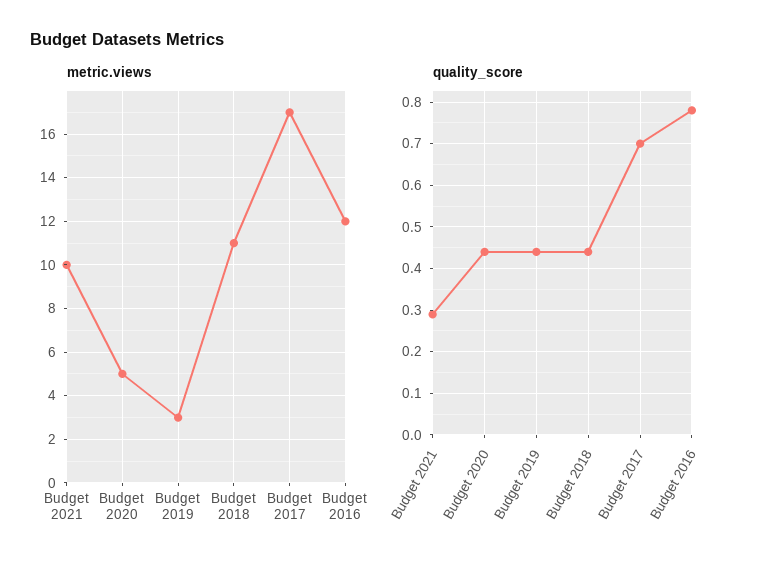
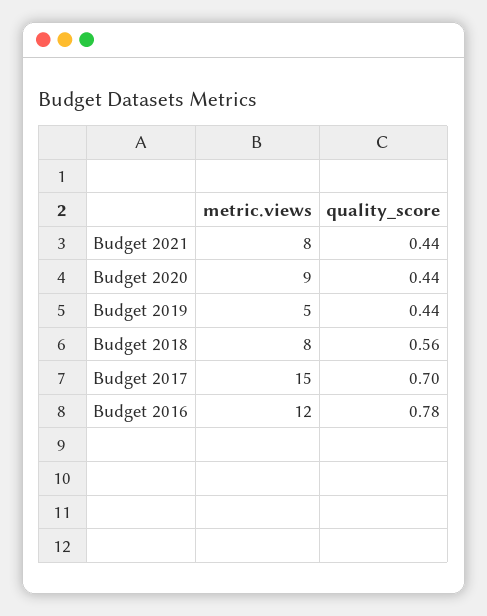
  {
    "metric.views": {
-     "Budget 2021": 10,
+     "Budget 2021": 8,
-     "Budget 2020": 5,
+     "Budget 2020": 9,
-     "Budget 2019": 3,
+     "Budget 2019": 5,
-     "Budget 2018": 11,
+     "Budget 2018": 8,
-     "Budget 2017": 17,
+     "Budget 2017": 15,
      "Budget 2016": 12
    },
    "quality_score": {
-     "Budget 2021": 0.3,
+     "Budget 2021": 0.44,
      "Budget 2020": 0.44,
      "Budget 2019": 0.44,
-     "Budget 2018": 0.45,
+     "Budget 2018": 0.56,
      "Budget 2017": 0.7,
      "Budget 2016": 0.78
    }
  }

